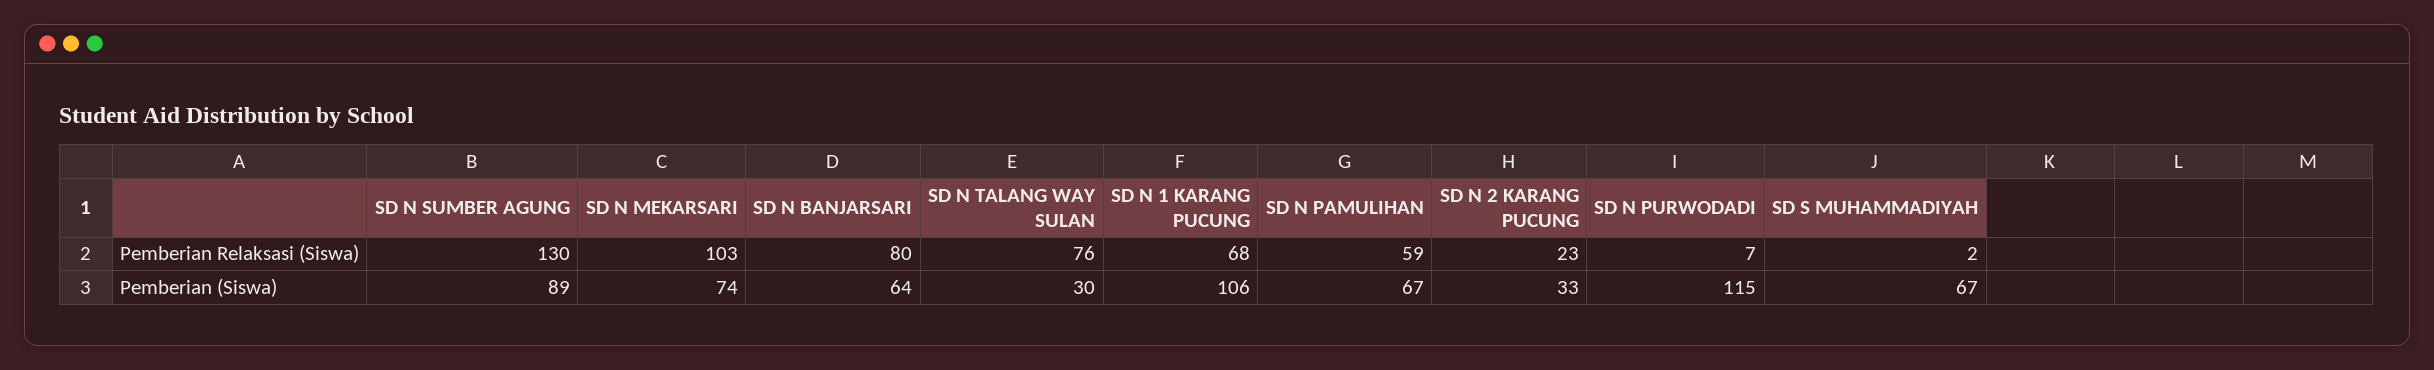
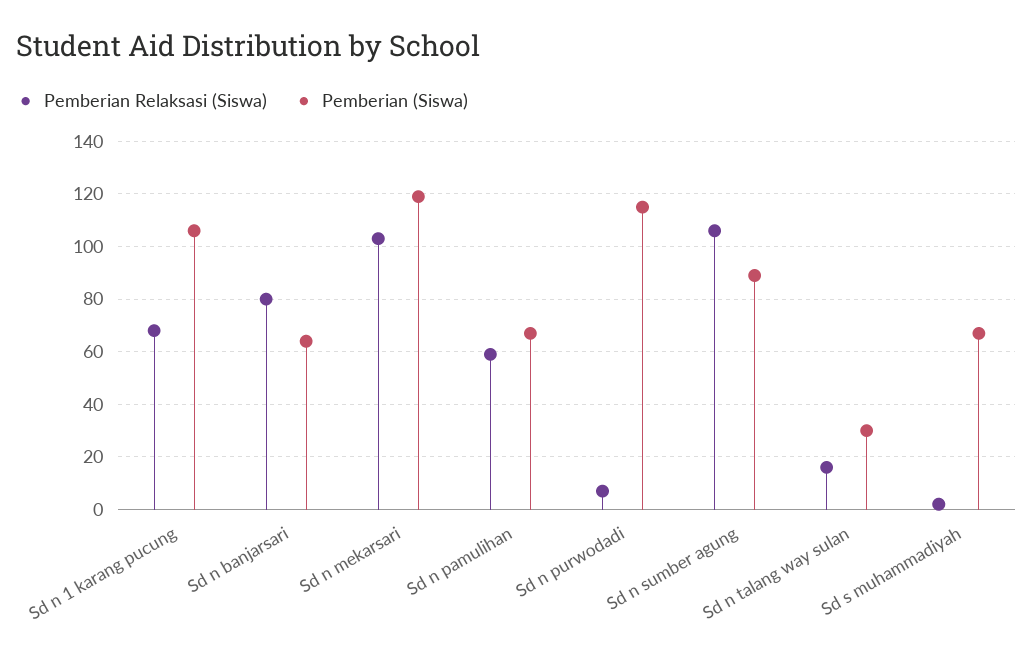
  {
    "Pemberian Relaksasi (Siswa)": {
-     "SD N SUMBER AGUNG": 130,
+     "SD N SUMBER AGUNG": 105,
      "SD N MEKARSARI": 103,
      "SD N BANJARSARI": 80,
-     "SD N TALANG WAY SULAN": 76,
+     "SD N TALANG WAY SULAN": 15,
      "SD N 1 KARANG PUCUNG": 68,
      "SD N PAMULIHAN": 59,
-     "SD N 2 KARANG PUCUNG": 23,
      "SD N PURWODADI": 7,
      "SD S MUHAMMADIYAH": 2
    },
    "Pemberian (Siswa)": {
      "SD N SUMBER AGUNG": 89,
-     "SD N MEKARSARI": 74,
+     "SD N MEKARSARI": 120,
      "SD N BANJARSARI": 64,
      "SD N TALANG WAY SULAN": 30,
      "SD N 1 KARANG PUCUNG": 106,
      "SD N PAMULIHAN": 67,
-     "SD N 2 KARANG PUCUNG": 33,
      "SD N PURWODADI": 115,
      "SD S MUHAMMADIYAH": 67
    }
  }

